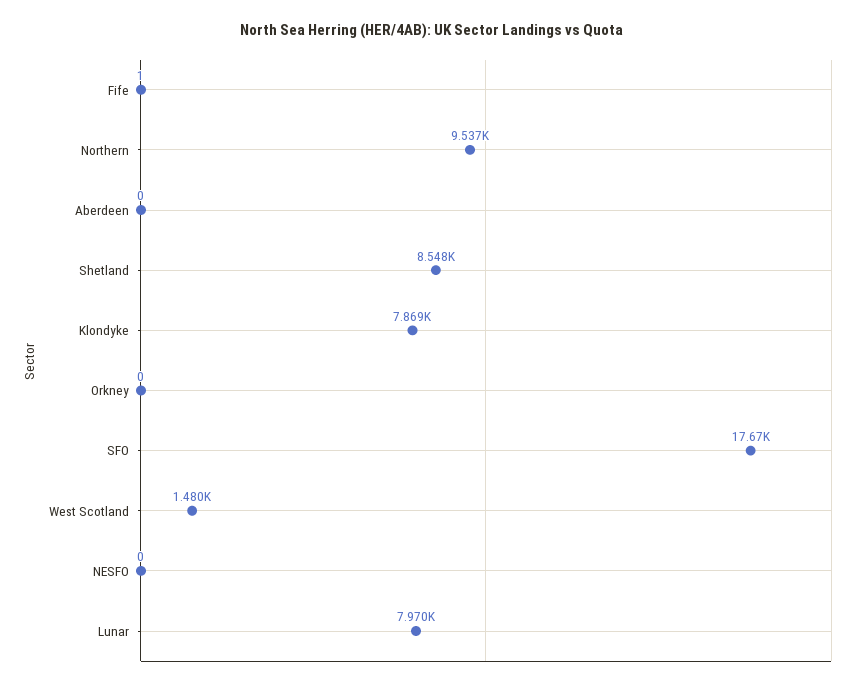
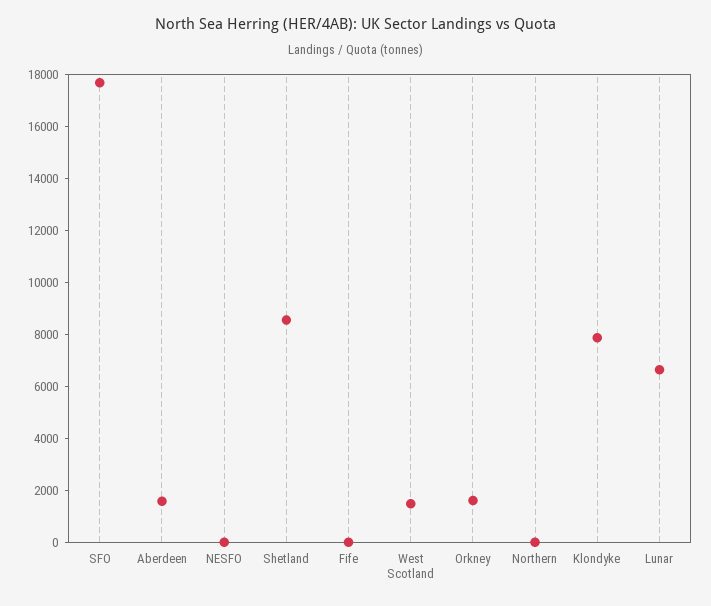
  {
    "Fife": 1,
-   "Northern": 9537,
+   "Northern": 0,
-   "Aberdeen": 0,
+   "Aberdeen": 1500,
    "Shetland": 8548,
    "Klondyke": 7869,
-   "Orkney": 0,
+   "Orkney": 1500,
    "SFO": 17670,
    "West Scotland": 1480,
    "NESFO": 0,
-   "Lunar": 7970
+   "Lunar": 6500
  }

